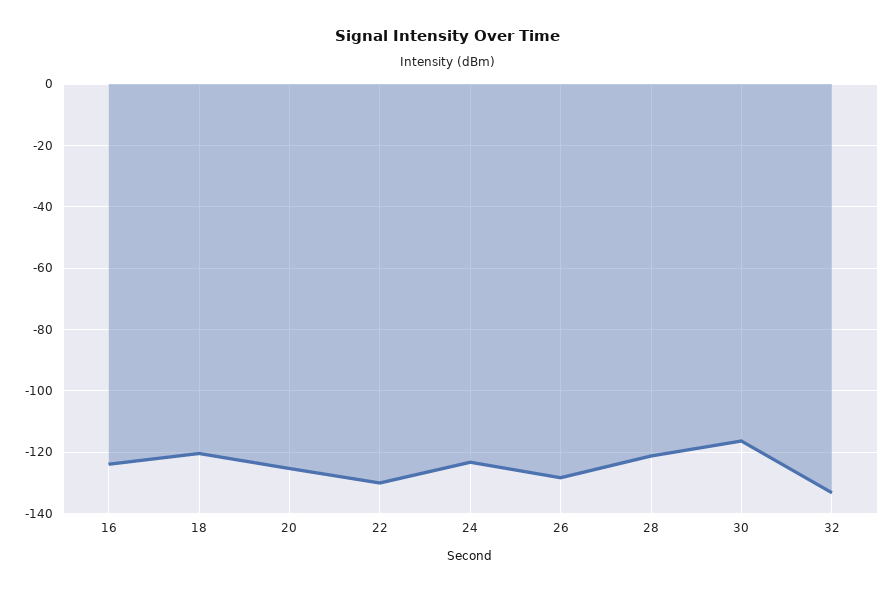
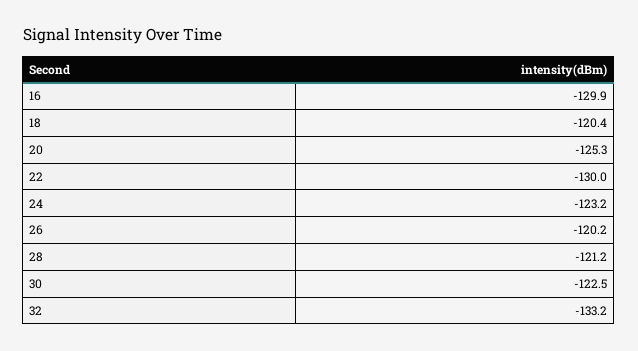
  {
-   "16": -124,
+   "16": -129.9,
    "18": -120.4,
    "20": -125.3,
    "22": -130,
    "24": -123.2,
-   "26": -128,
+   "26": -120.2,
    "28": -121.2,
-   "30": -116,
+   "30": -122.5,
    "32": -133.2
  }

